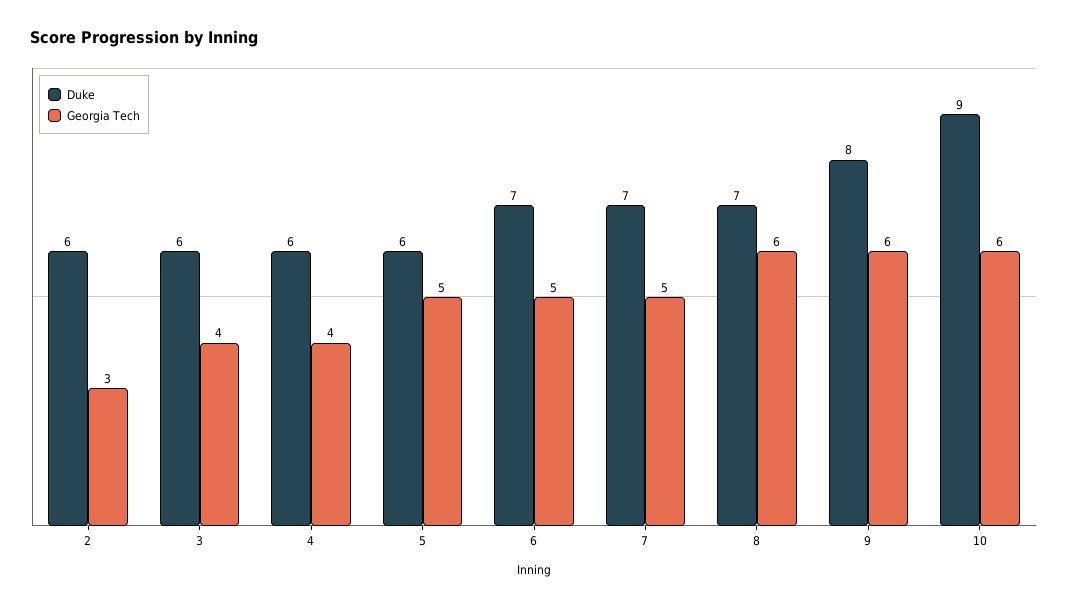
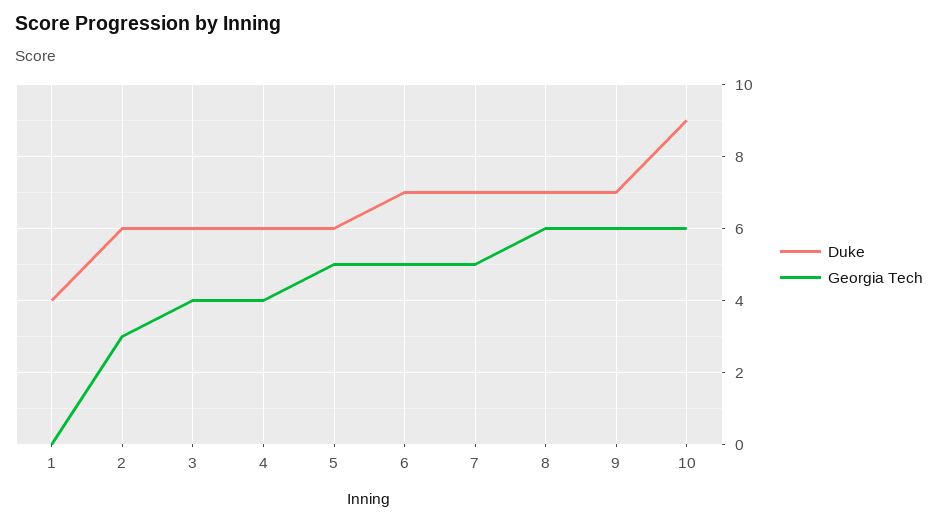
  {
    "Duke": {
      "2": 6,
      "3": 6,
      "4": 6,
      "5": 6,
      "6": 7,
      "7": 7,
      "8": 7,
-     "9": 8,
+     "9": 7,
-     "10": 9
+     "10": 9,
+     "1": 4
    },
    "Georgia Tech": {
      "2": 3,
      "3": 4,
      "4": 4,
      "5": 5,
      "6": 5,
      "7": 5,
      "8": 6,
      "9": 6,
-     "10": 6
+     "10": 6,
+     "1": 0
    }
  }

